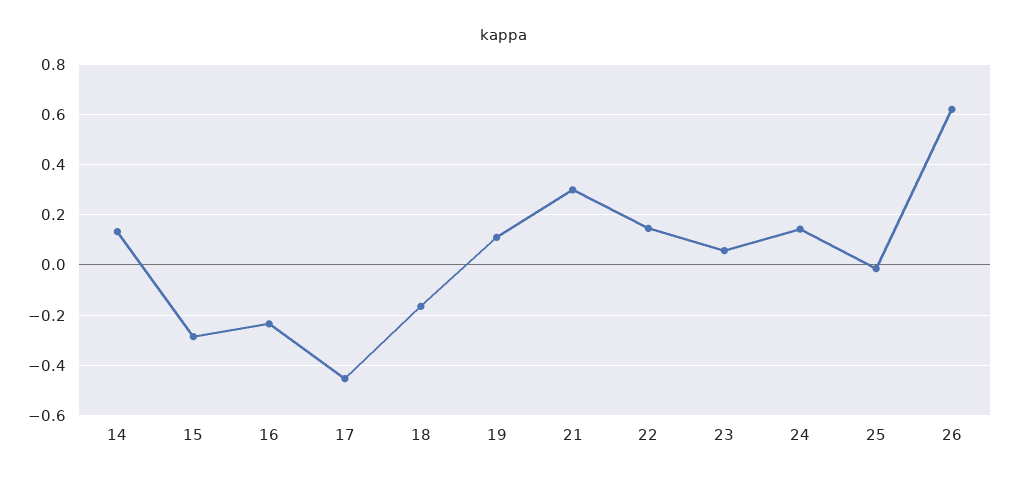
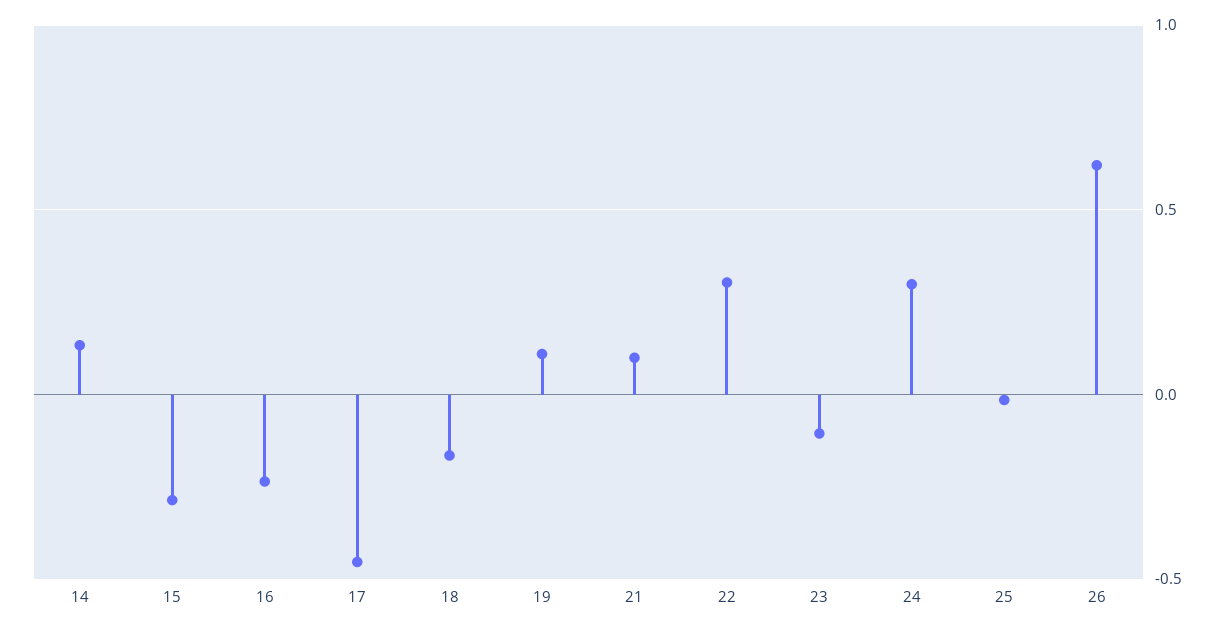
  {
    "14": 0.125,
    "15": -0.275,
    "16": -0.225,
    "17": -0.45,
    "18": -0.175,
    "19": 0.1,
-   "21": 0.3,
+   "21": 0.1,
-   "22": 0.15,
+   "22": 0.3,
-   "23": 0.05,
+   "23": -0.1,
-   "24": 0.15,
+   "24": 0.3,
    "25": -0.025,
    "26": 0.625
  }

